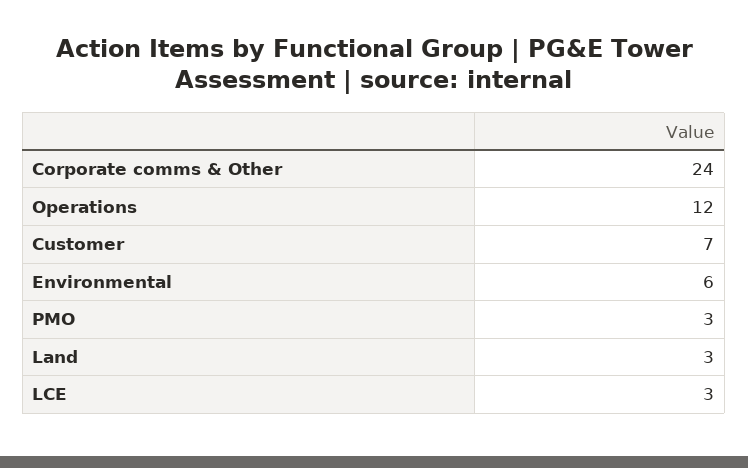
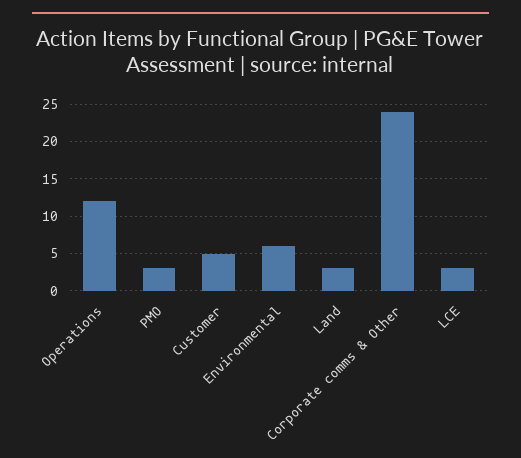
  {
    "Corporate comms & Other": 24,
    "Operations": 12,
-   "Customer": 7,
+   "Customer": 5,
    "Environmental": 6,
    "PMO": 3,
    "Land": 3,
    "LCE": 3
  }

